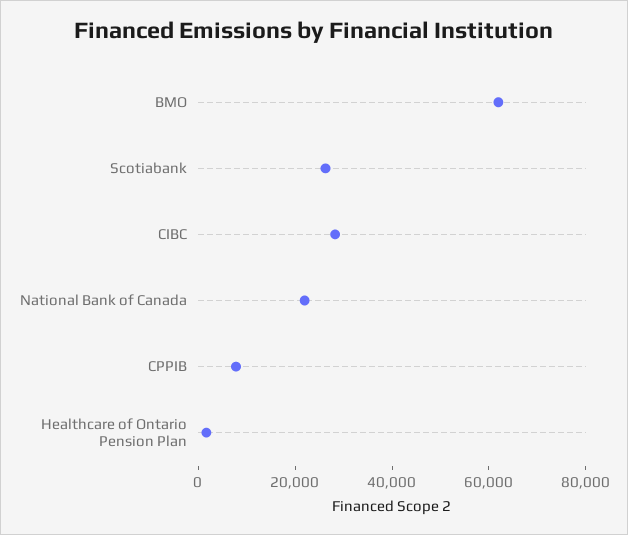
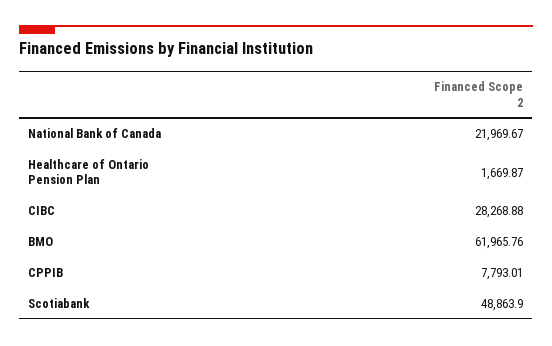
  {
    "BMO": 61965.76,
-   "Scotiabank": 25000,
+   "Scotiabank": 48863.9,
    "CIBC": 28268.88,
    "National Bank of Canada": 21969.67,
    "CPPIB": 7793.01,
    "Healthcare of Ontario Pension Plan": 1669.87
  }

